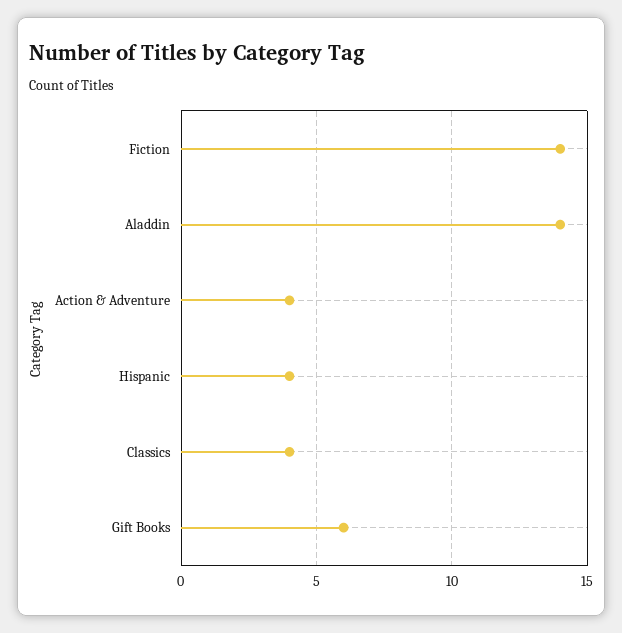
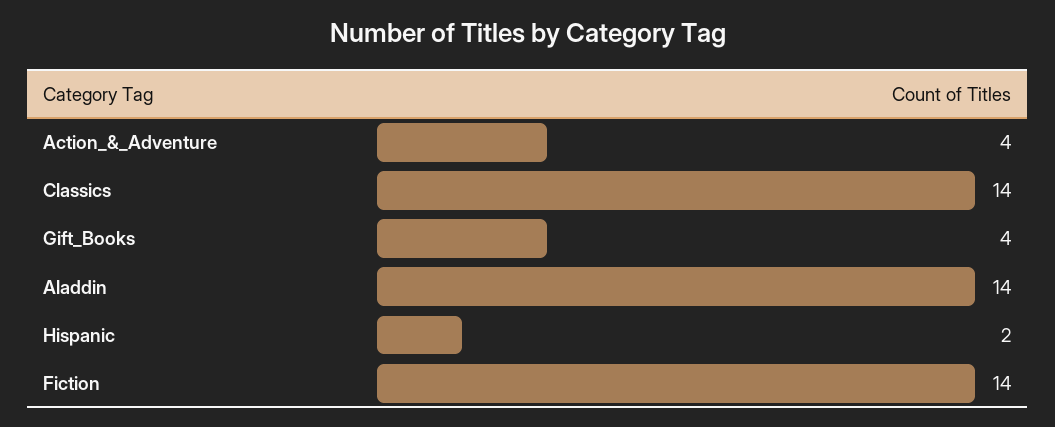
  {
    "Fiction": 14,
    "Aladdin": 14,
    "Action & Adventure": 4,
-   "Hispanic": 4,
+   "Hispanic": 2,
-   "Classics": 4,
+   "Classics": 14,
-   "Gift Books": 6
+   "Gift Books": 4
  }

